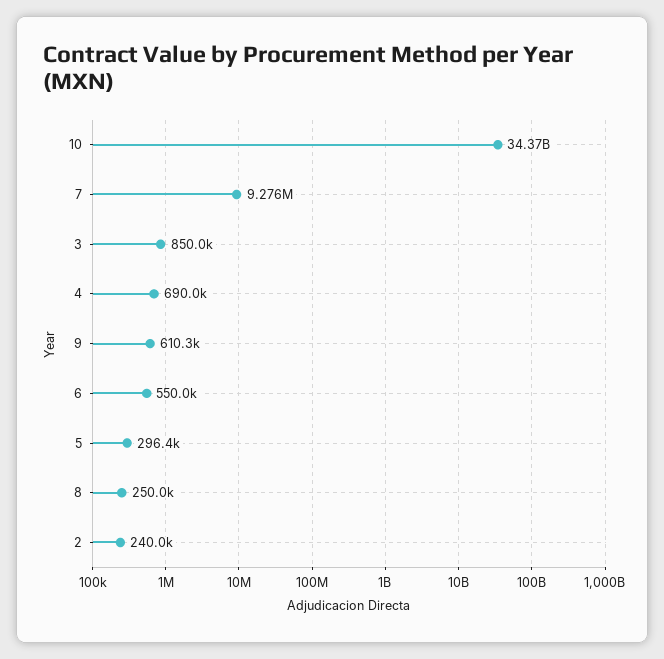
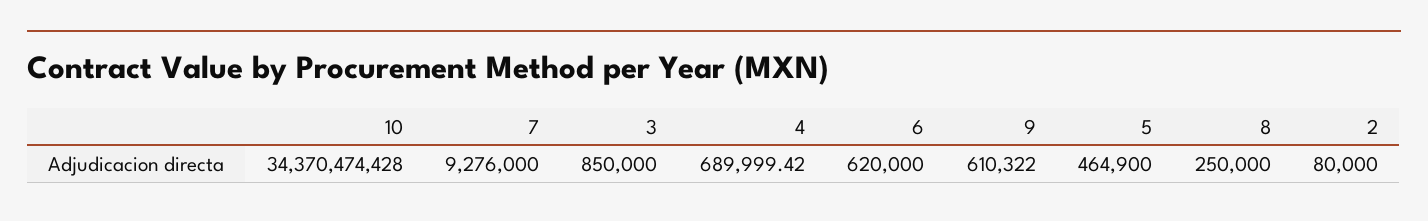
  {
    "10": 34370474428,
    "7": 9276000,
    "3": 850000,
    "4": 689999.42,
    "9": 610322,
-   "6": 550000,
+   "6": 620000,
-   "5": 296400,
+   "5": 464900,
    "8": 250000,
-   "2": 240000
+   "2": 80000
  }

